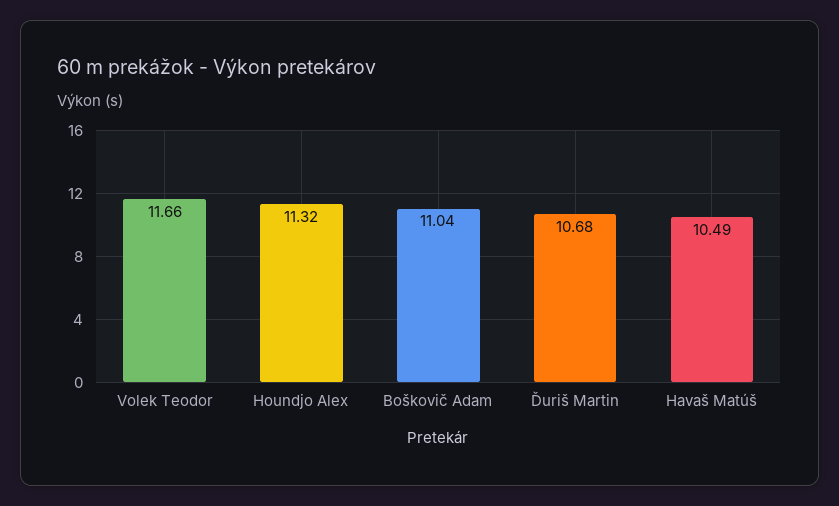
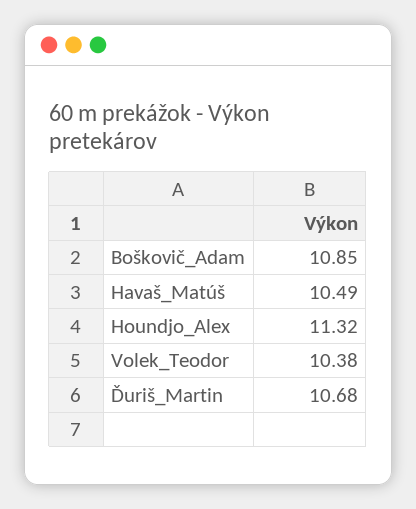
  {
-   "Volek Teodor": 11.66,
+   "Volek Teodor": 10.38,
    "Houndjo Alex": 11.32,
-   "Boškovič Adam": 11.04,
+   "Boškovič Adam": 10.85,
    "Ďuriš Martin": 10.68,
    "Havaš Matúš": 10.49
  }

